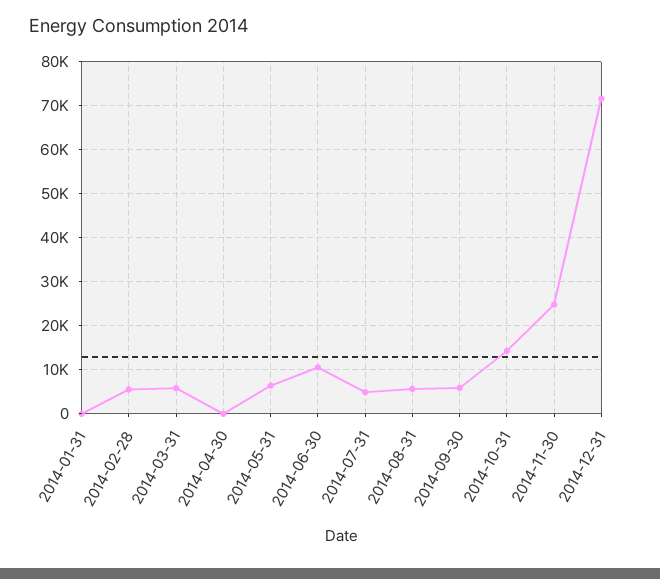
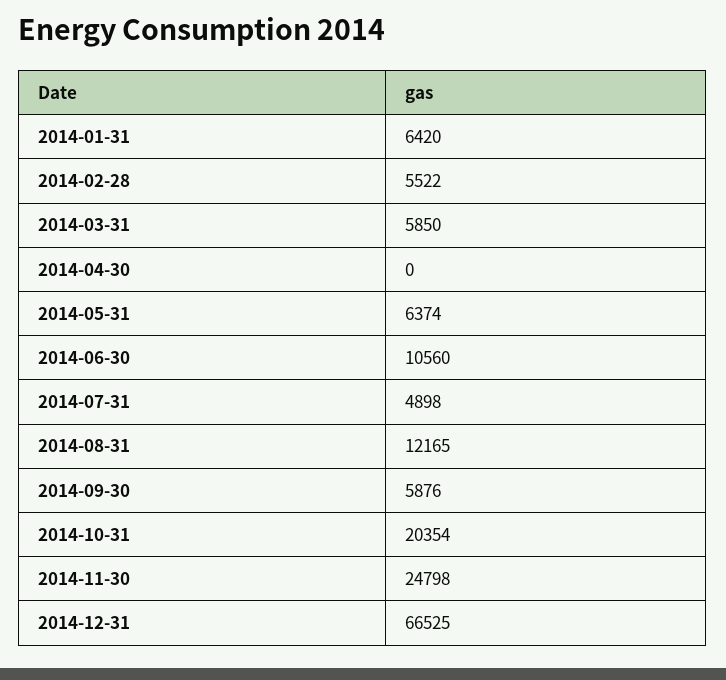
  {
-   "2014-01-31": 0,
+   "2014-01-31": 6420,
    "2014-02-28": 5522,
    "2014-03-31": 5850,
    "2014-04-30": 0,
    "2014-05-31": 6374,
    "2014-06-30": 10560,
    "2014-07-31": 4898,
-   "2014-08-31": 6000,
+   "2014-08-31": 12165,
    "2014-09-30": 5876,
-   "2014-10-31": 14000,
+   "2014-10-31": 20354,
    "2014-11-30": 24798,
-   "2014-12-31": 72000
+   "2014-12-31": 66525
  }

